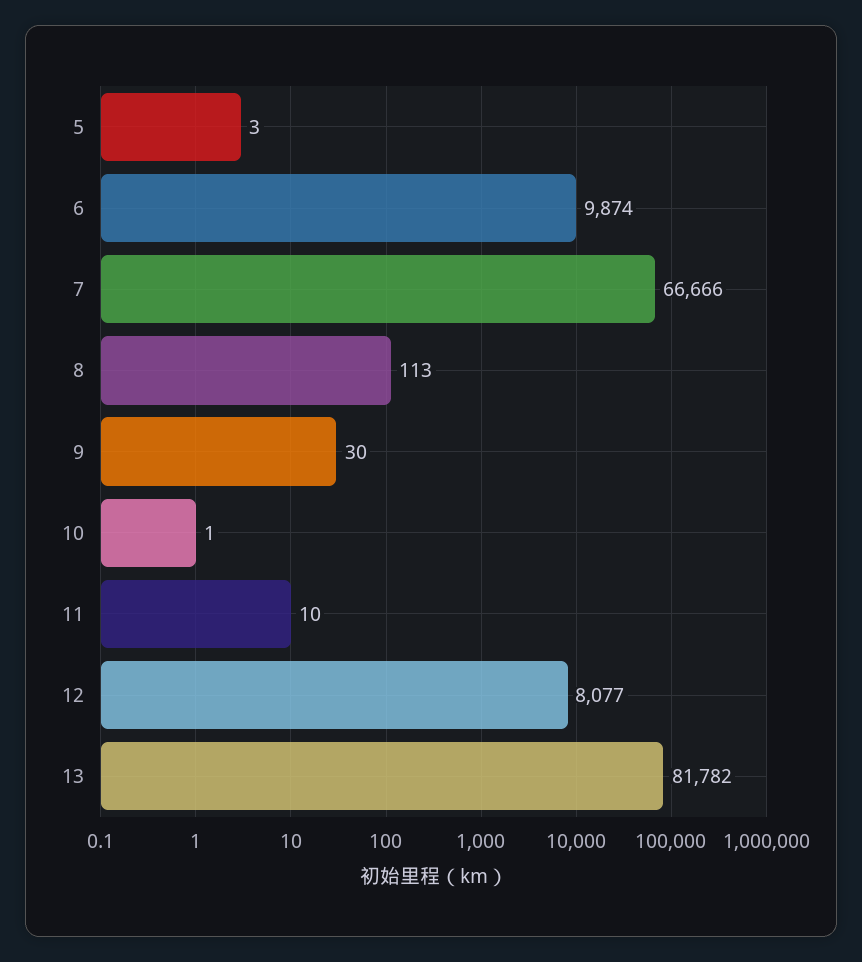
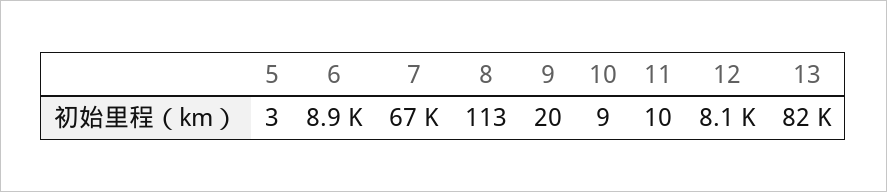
  {
    "5": 3,
-   "6": 9874,
+   "6": 8900,
    "7": 66666,
    "8": 113,
-   "9": 30,
+   "9": 20,
-   "10": 1,
+   "10": 9,
    "11": 10,
    "12": 8077,
    "13": 81782
  }

